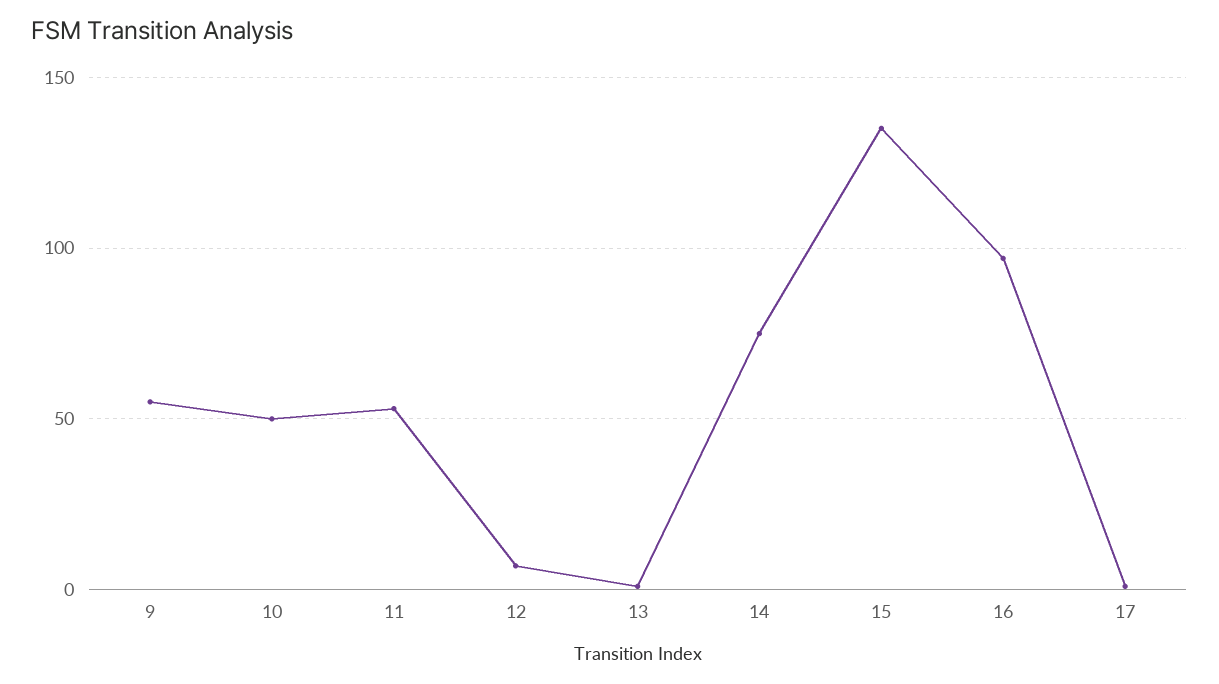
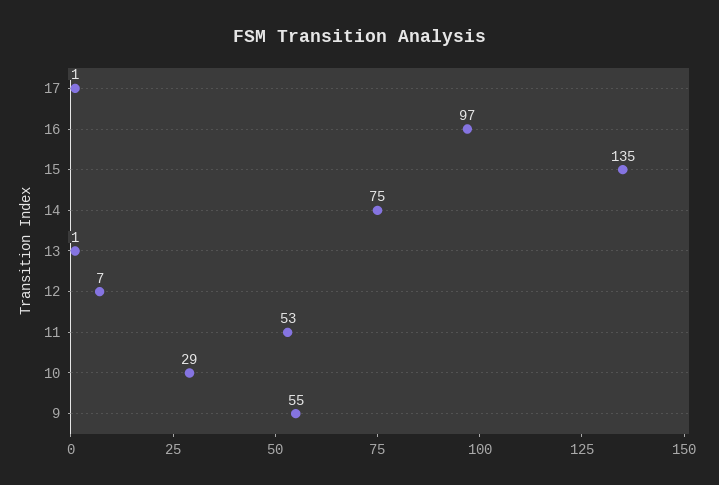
  {
    "9": 55,
-   "10": 50,
+   "10": 29,
    "11": 53,
    "12": 7,
    "13": 1,
    "14": 75,
    "15": 135,
    "16": 97,
    "17": 1
  }

